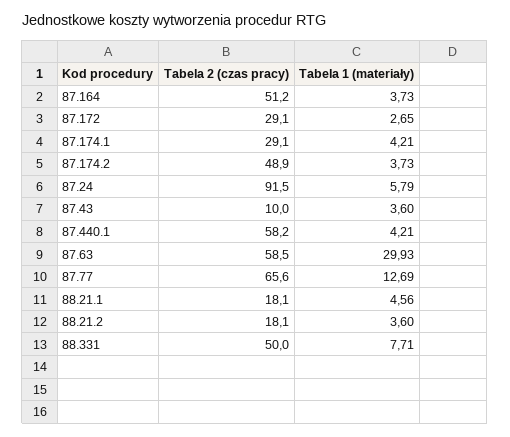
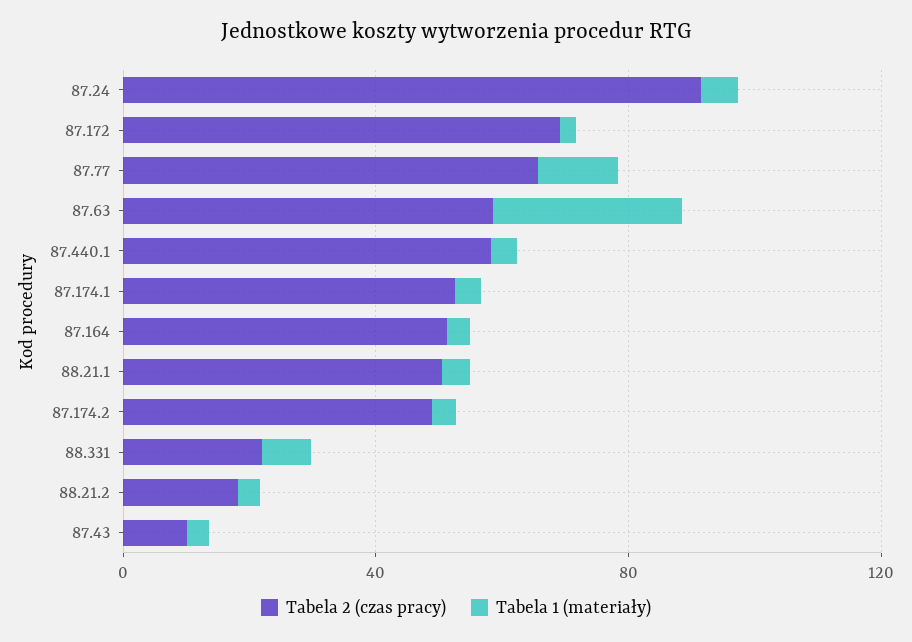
  {
    "Tabela 2 (czas pracy)": {
      "87.164": 51.2,
-     "87.172": 29.1,
+     "87.172": 70,
-     "87.174.1": 29.1,
+     "87.174.1": 50,
      "87.174.2": 48.9,
      "87.24": 91.5,
      "87.43": 10,
      "87.440.1": 58.2,
      "87.63": 58.5,
      "87.77": 65.6,
-     "88.21.1": 18.1,
+     "88.21.1": 50,
      "88.21.2": 18.1,
-     "88.331": 50
+     "88.331": 20
    },
    "Tabela 1 (materiały)": {
      "87.164": 3.73,
      "87.172": 2.65,
      "87.174.1": 4.21,
      "87.174.2": 3.73,
      "87.24": 5.79,
      "87.43": 3.6,
      "87.440.1": 4.21,
      "87.63": 29.93,
      "87.77": 12.69,
      "88.21.1": 4.56,
      "88.21.2": 3.6,
      "88.331": 7.71
    }
  }

